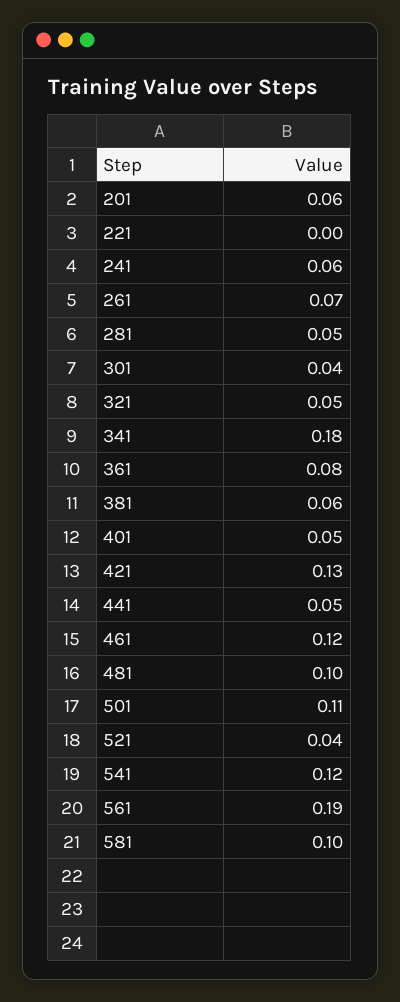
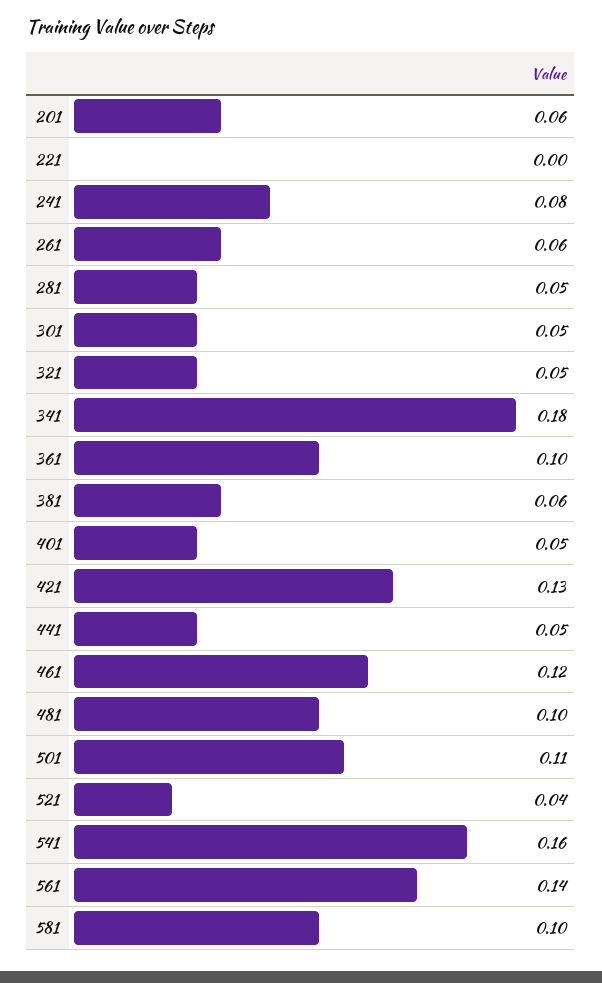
  {
    "201": 0.06,
    "221": 0,
-   "241": 0.06,
+   "241": 0.08,
-   "261": 0.07,
+   "261": 0.06,
    "281": 0.05,
-   "301": 0.04,
+   "301": 0.05,
    "321": 0.05,
    "341": 0.18,
-   "361": 0.08,
+   "361": 0.1,
    "381": 0.06,
    "401": 0.05,
    "421": 0.13,
    "441": 0.05,
    "461": 0.12,
    "481": 0.1,
    "501": 0.11,
    "521": 0.04,
-   "541": 0.12,
+   "541": 0.16,
-   "561": 0.19,
+   "561": 0.14,
    "581": 0.1
  }

